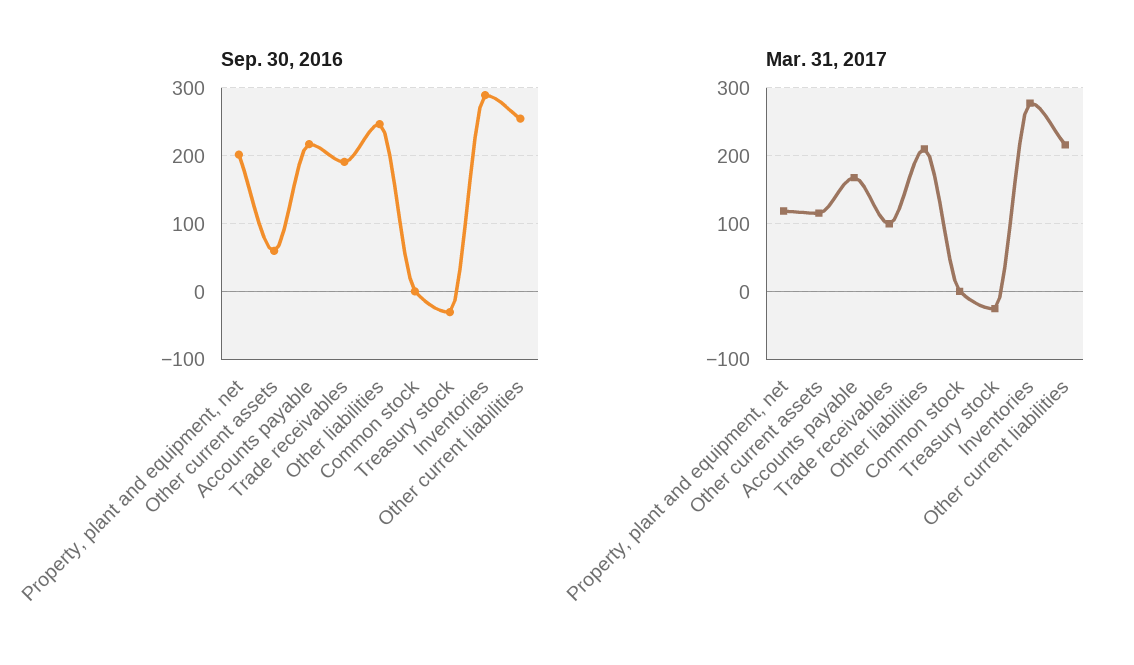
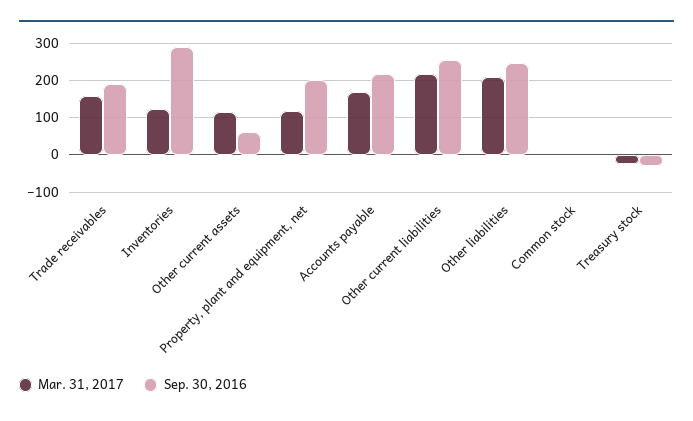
  {
    "Sep. 30, 2016": {
      "Property, plant and equipment, net": 200,
      "Other current assets": 60,
      "Accounts payable": 220,
      "Trade receivables": 190,
      "Other liabilities": 250,
      "Common stock": 0,
      "Treasury stock": -30,
      "Inventories": 290,
      "Other current liabilities": 250
    },
    "Mar. 31, 2017": {
      "Property, plant and equipment, net": 120,
      "Other current assets": 120,
      "Accounts payable": 170,
-     "Trade receivables": 100,
+     "Trade receivables": 160,
      "Other liabilities": 210,
      "Common stock": 0,
      "Treasury stock": -20,
-     "Inventories": 280,
+     "Inventories": 120,
      "Other current liabilities": 220
    }
  }

